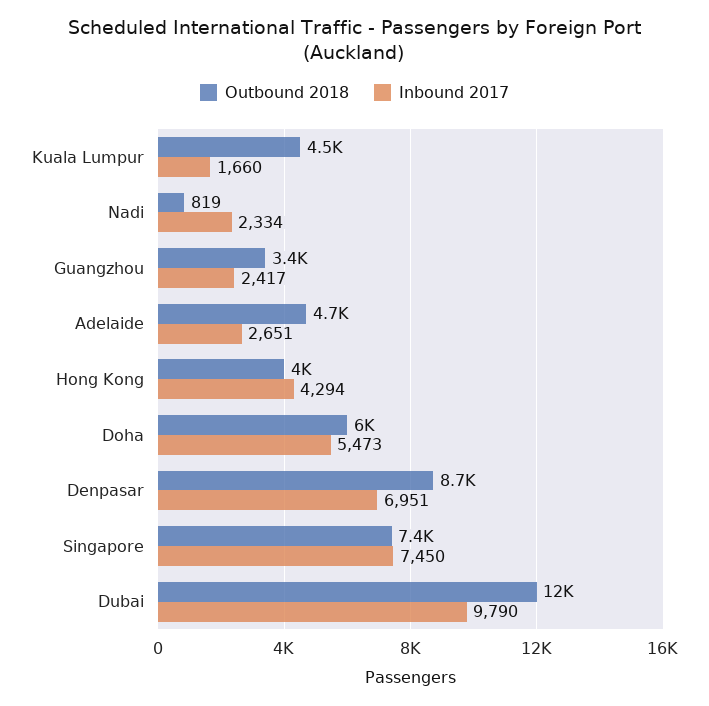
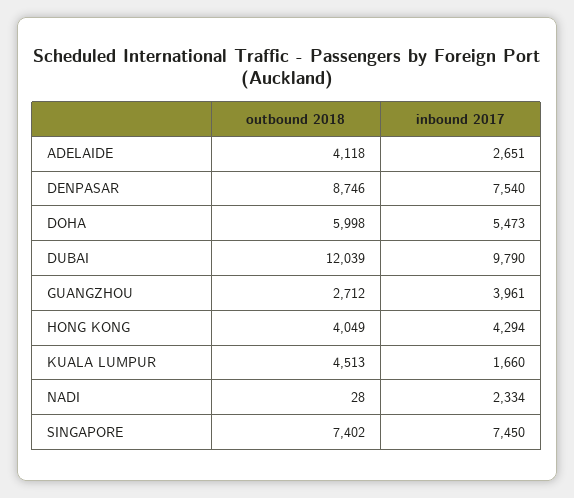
  {
    "Outbound 2018": {
      "Kuala Lumpur": 4513,
-     "Nadi": 819,
+     "Nadi": 28,
-     "Guangzhou": 3400,
+     "Guangzhou": 2712,
-     "Adelaide": 4700,
+     "Adelaide": 4118,
      "Hong Kong": 4049,
      "Doha": 5998,
      "Denpasar": 8746,
      "Singapore": 7402,
      "Dubai": 12039
    },
    "Inbound 2017": {
      "Kuala Lumpur": 1660,
      "Nadi": 2334,
-     "Guangzhou": 2417,
+     "Guangzhou": 3961,
      "Adelaide": 2651,
      "Hong Kong": 4294,
      "Doha": 5473,
-     "Denpasar": 6951,
+     "Denpasar": 7540,
      "Singapore": 7450,
      "Dubai": 9790
    }
  }

